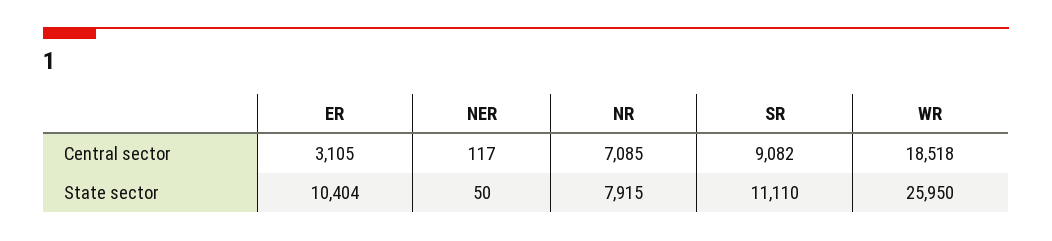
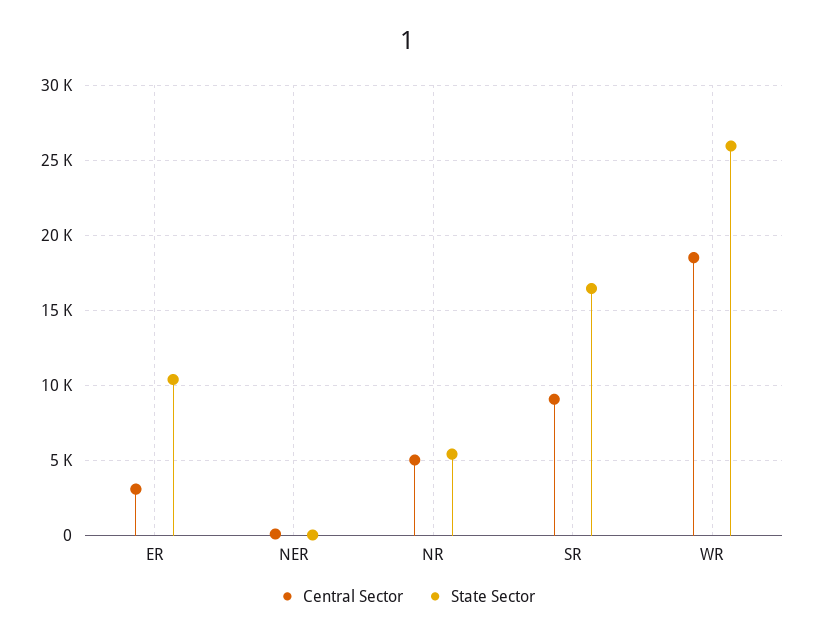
  {
    "Central sector": {
      "ER": 3105,
      "NER": 117,
-     "NR": 7085,
+     "NR": 5000,
      "SR": 9082,
      "WR": 18518
    },
    "State sector": {
      "ER": 10404,
      "NER": 50,
-     "NR": 7915,
+     "NR": 5500,
-     "SR": 11110,
+     "SR": 16500,
      "WR": 25950
    }
  }

